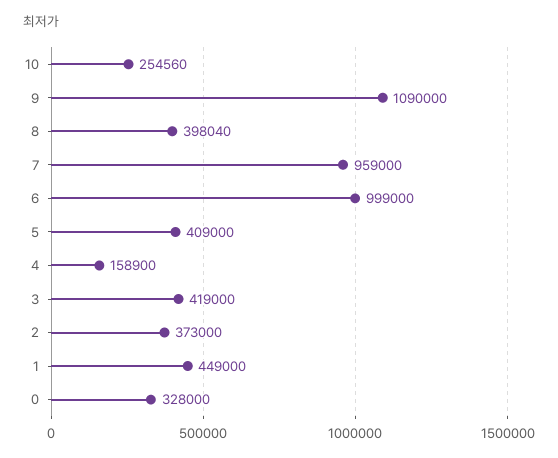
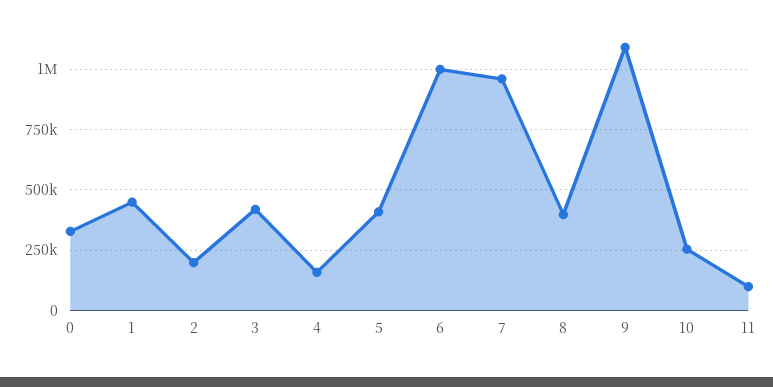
  {
    "10": 254560,
    "9": 1090000,
    "8": 398040,
    "7": 959000,
    "6": 999000,
    "5": 409000,
    "4": 158900,
    "3": 419000,
-   "2": 373000,
+   "2": 200000,
    "1": 449000,
-   "0": 328000
+   "0": 328000,
+   "11": 100000
  }

